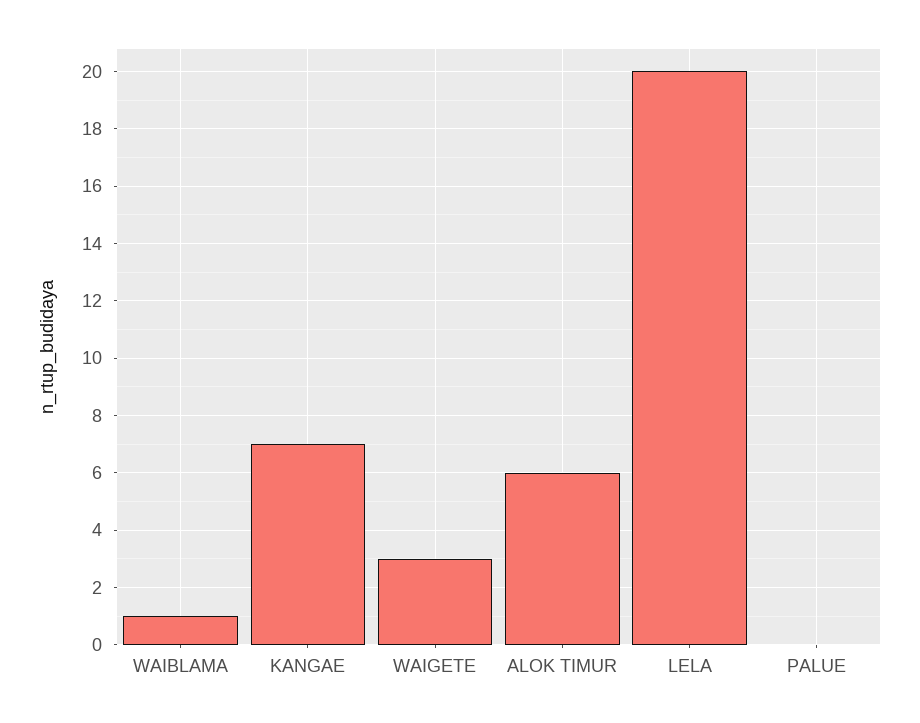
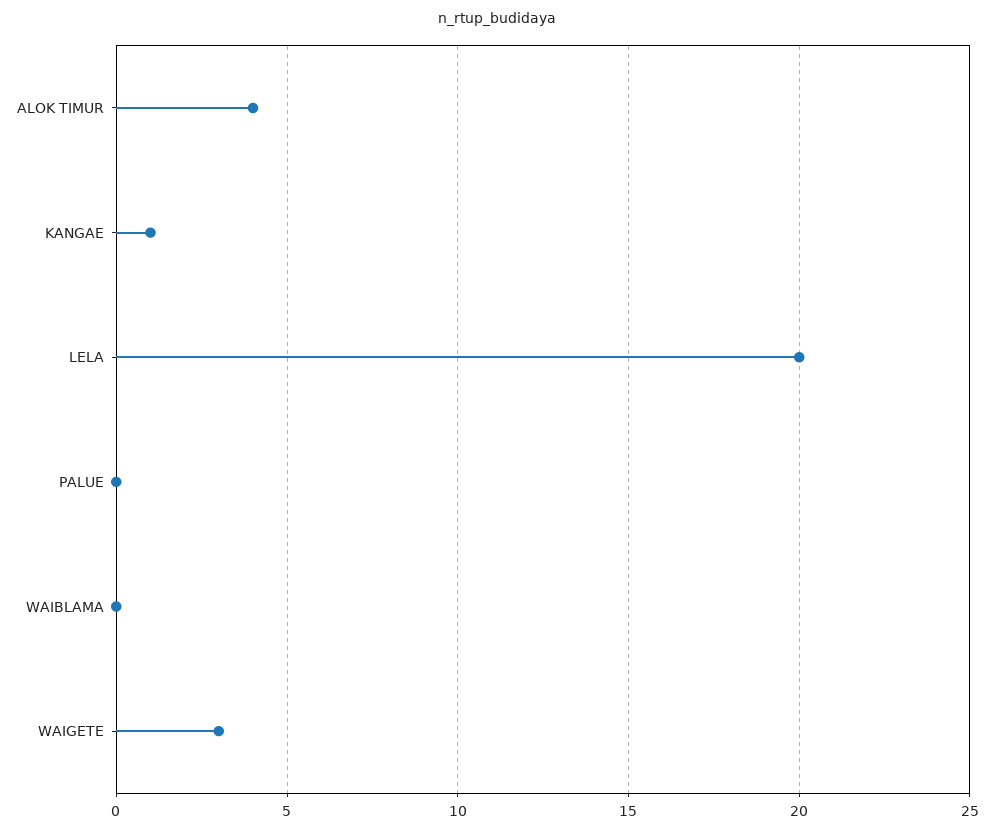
  {
-   "WAIBLAMA": 1,
+   "WAIBLAMA": 0,
-   "KANGAE": 7,
+   "KANGAE": 1,
    "WAIGETE": 3,
-   "ALOK TIMUR": 6,
+   "ALOK TIMUR": 4,
    "LELA": 20,
    "PALUE": 0
  }

